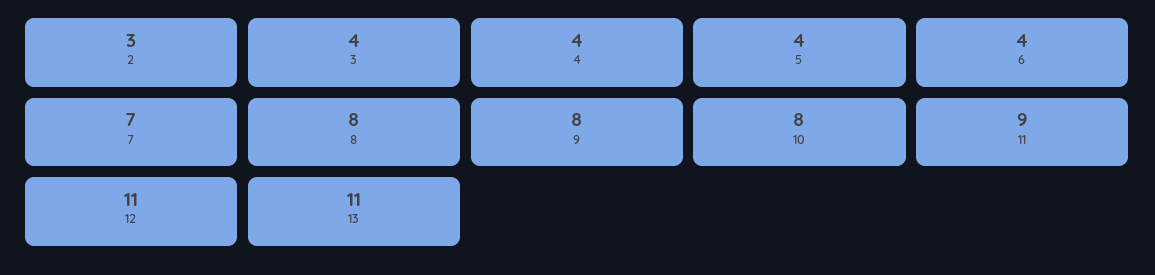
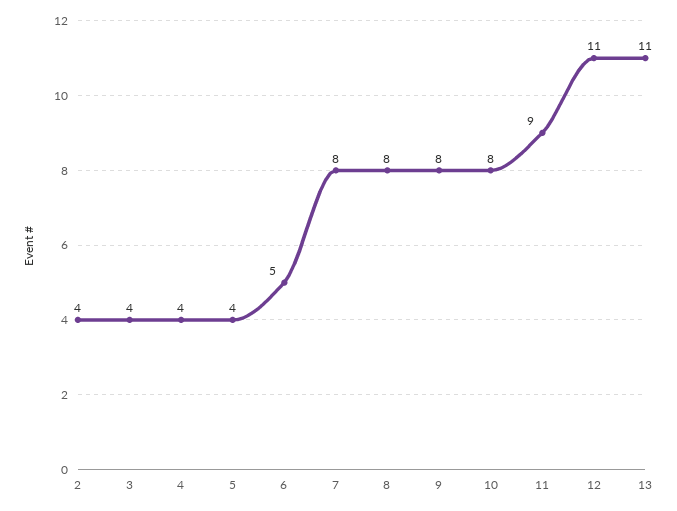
  {
-   "2": 3,
+   "2": 4,
    "3": 4,
    "4": 4,
    "5": 4,
-   "6": 4,
+   "6": 5,
-   "7": 7,
+   "7": 8,
    "8": 8,
    "9": 8,
    "10": 8,
    "11": 9,
    "12": 11,
    "13": 11
  }

